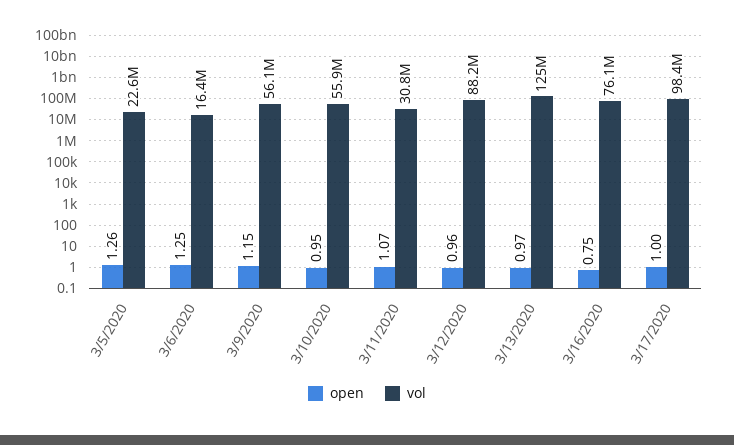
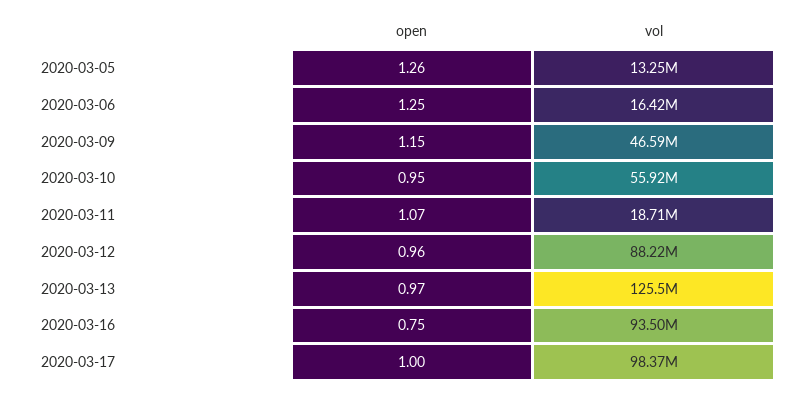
  {
    "open": {
      "3/5/2020": 1.26,
      "3/6/2020": 1.25,
      "3/9/2020": 1.15,
      "3/10/2020": 0.95,
      "3/11/2020": 1.07,
      "3/12/2020": 0.96,
      "3/13/2020": 0.97,
      "3/16/2020": 0.75,
      "3/17/2020": 1
    },
    "vol": {
-     "3/5/2020": 22600000,
+     "3/5/2020": 13250000,
      "3/6/2020": 16420000,
-     "3/9/2020": 56100000,
+     "3/9/2020": 46590000,
      "3/10/2020": 55920000,
-     "3/11/2020": 30800000,
+     "3/11/2020": 18710000,
      "3/12/2020": 88220000,
      "3/13/2020": 125500000,
-     "3/16/2020": 76100000,
+     "3/16/2020": 93500000,
      "3/17/2020": 98370000
    }
  }

